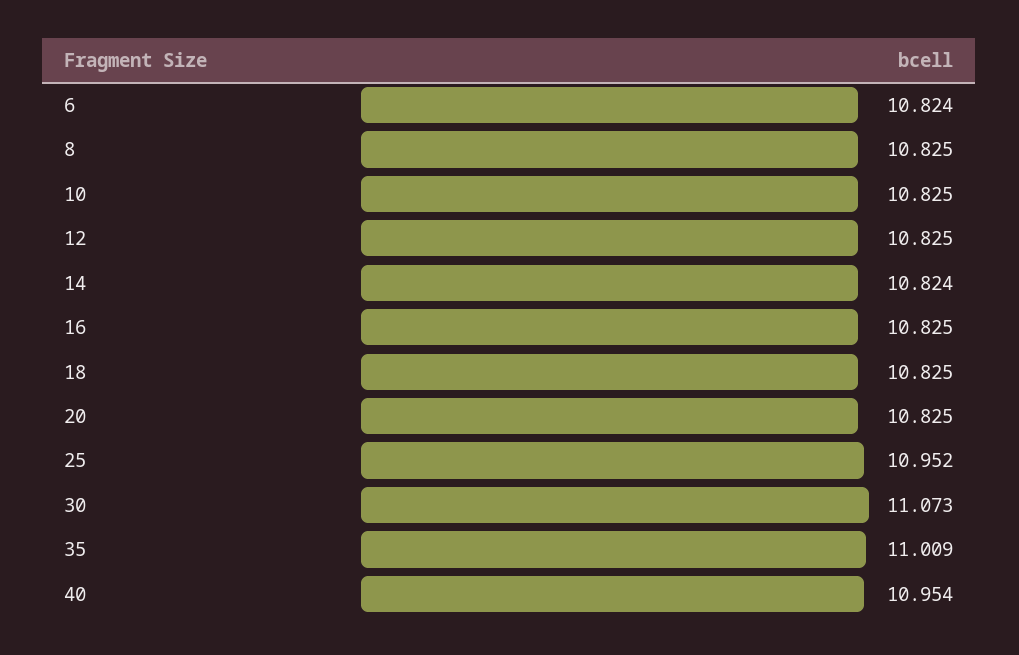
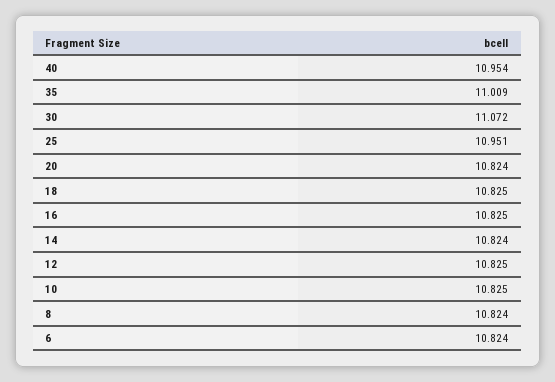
  {
    "6": 10.824,
-   "8": 10.825,
+   "8": 10.824,
    "10": 10.825,
    "12": 10.825,
    "14": 10.824,
    "16": 10.825,
    "18": 10.825,
-   "20": 10.825,
+   "20": 10.824,
-   "25": 10.952,
+   "25": 10.951,
-   "30": 11.073,
+   "30": 11.072,
    "35": 11.009,
    "40": 10.954
  }

